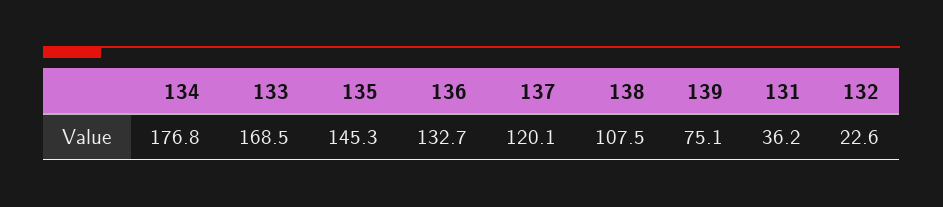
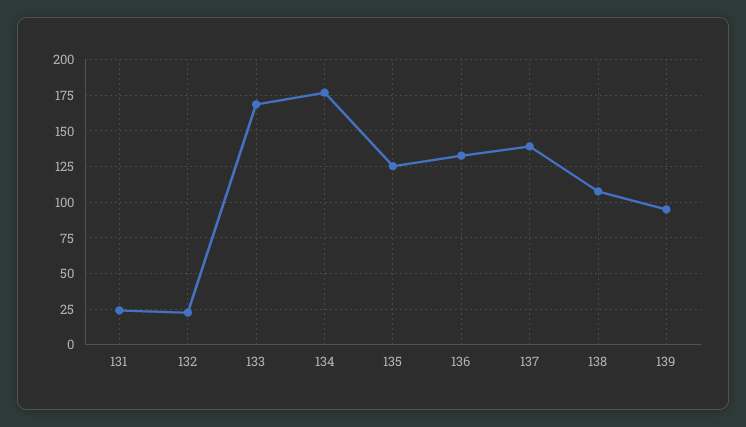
  {
    "134": 176.8,
    "133": 168.5,
-   "135": 145.3,
+   "135": 125,
    "136": 132.7,
-   "137": 120.1,
+   "137": 140,
    "138": 107.5,
-   "139": 75.1,
+   "139": 95,
-   "131": 36.2,
+   "131": 25,
    "132": 22.6
  }

